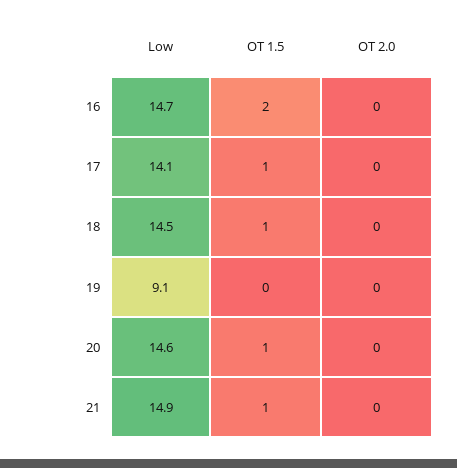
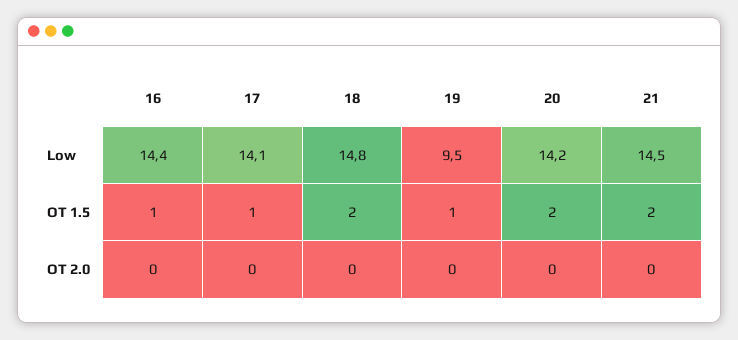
  {
    "Low": {
-     "16": 14.7,
+     "16": 14.4,
      "17": 14.1,
-     "18": 14.5,
+     "18": 14.8,
-     "19": 9.1,
+     "19": 9.5,
-     "20": 14.6,
+     "20": 14.2,
-     "21": 14.9
+     "21": 14.5
    },
    "OT 1.5": {
-     "16": 2,
+     "16": 1,
      "17": 1,
-     "18": 1,
+     "18": 2,
-     "19": 0,
+     "19": 1,
-     "20": 1,
+     "20": 2,
-     "21": 1
+     "21": 2
    },
    "OT 2.0": {
      "16": 0,
      "17": 0,
      "18": 0,
      "19": 0,
      "20": 0,
      "21": 0
    }
  }

